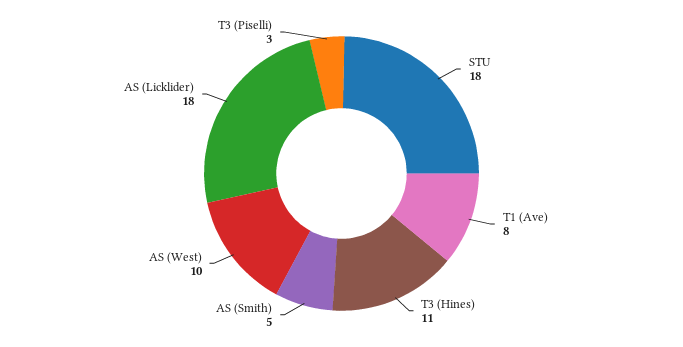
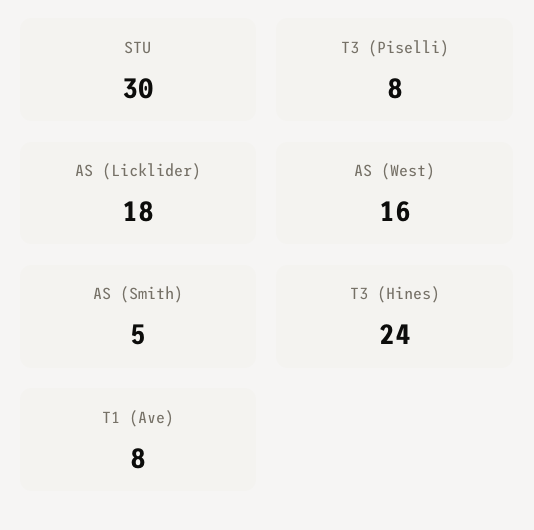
  {
-   "STU": 18,
+   "STU": 30,
    "T1 (Ave)": 8,
-   "T3 (Hines)": 11,
+   "T3 (Hines)": 24,
    "AS (Smith)": 5,
-   "AS (West)": 10,
+   "AS (West)": 16,
    "AS (Licklider)": 18,
-   "T3 (Piselli)": 3
+   "T3 (Piselli)": 8
  }

